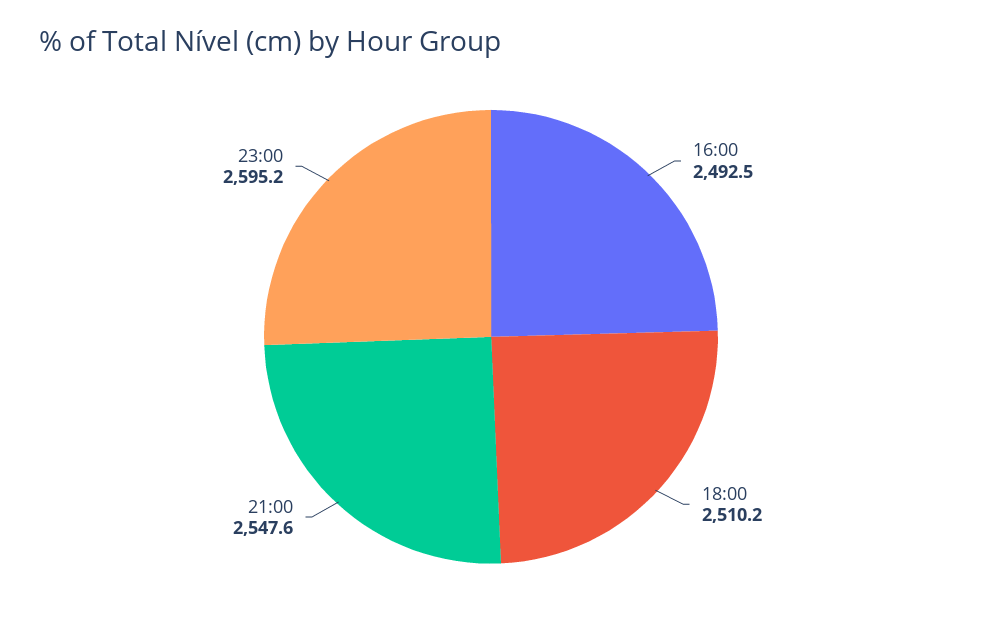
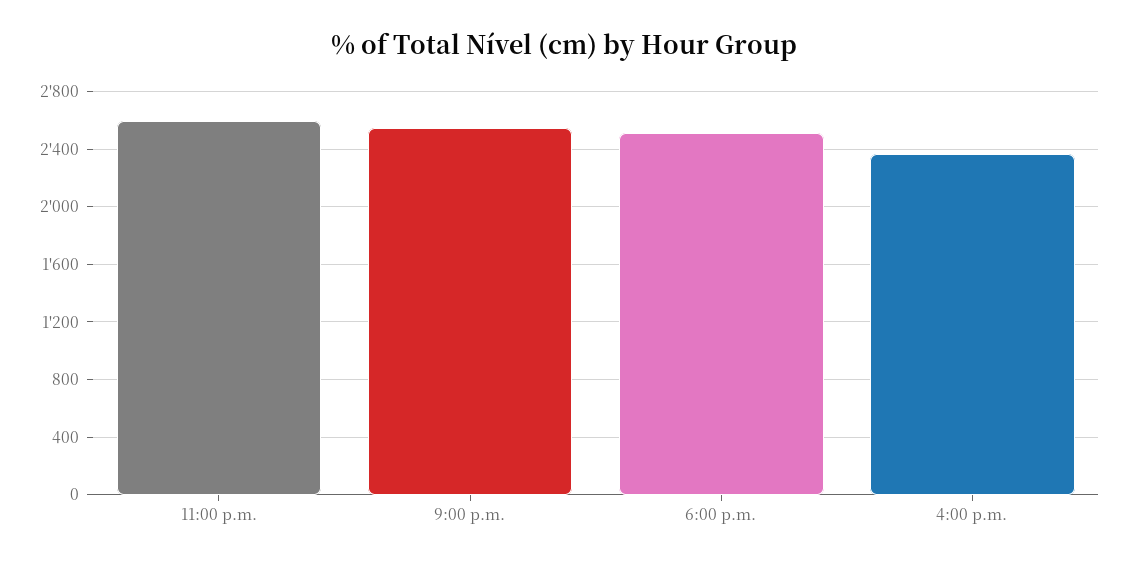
  {
-   "16:00": 2492.5,
+   "16:00": 2350,
    "18:00": 2510.2,
    "21:00": 2547.6,
    "23:00": 2595.2
  }

